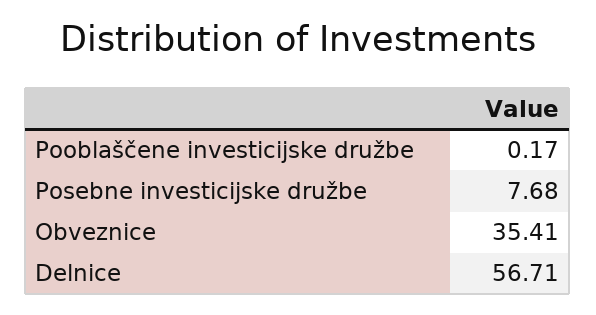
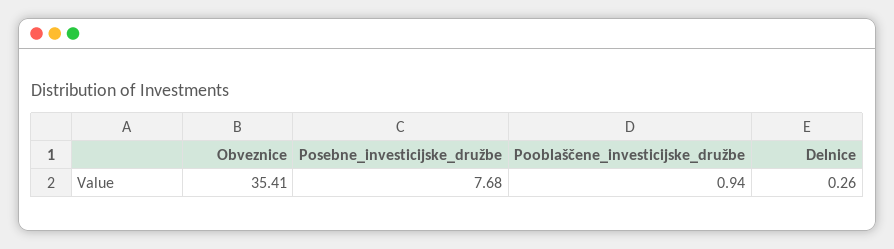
  {
-   "Pooblaščene investicijske družbe": 0.17,
+   "Pooblaščene investicijske družbe": 0.94,
    "Posebne investicijske družbe": 7.68,
    "Obveznice": 35.41,
-   "Delnice": 56.71
+   "Delnice": 0.26
  }

